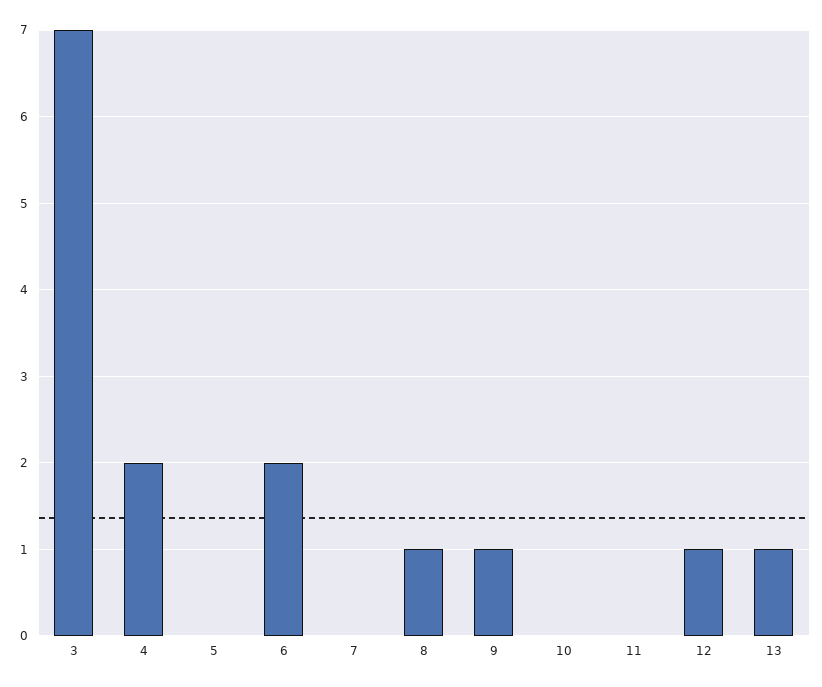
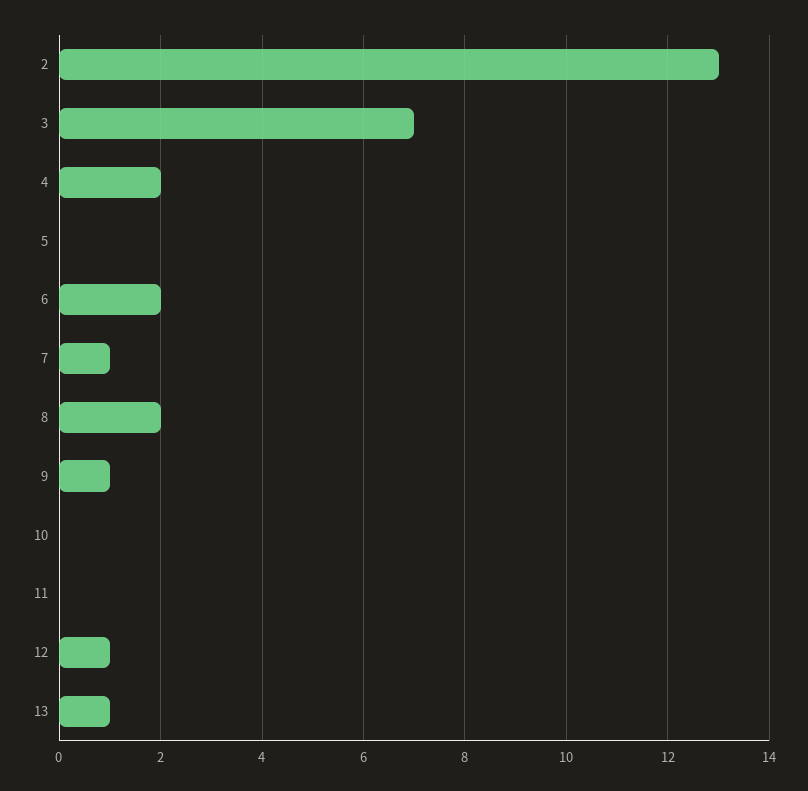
  {
    "3": 7,
    "4": 2,
    "5": 0,
    "6": 2,
-   "7": 0,
+   "7": 1,
-   "8": 1,
+   "8": 2,
    "9": 1,
    "10": 0,
    "11": 0,
    "12": 1,
-   "13": 1
+   "13": 1,
+   "2": 13
  }

